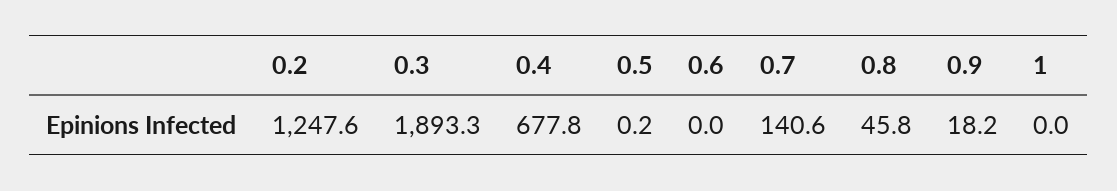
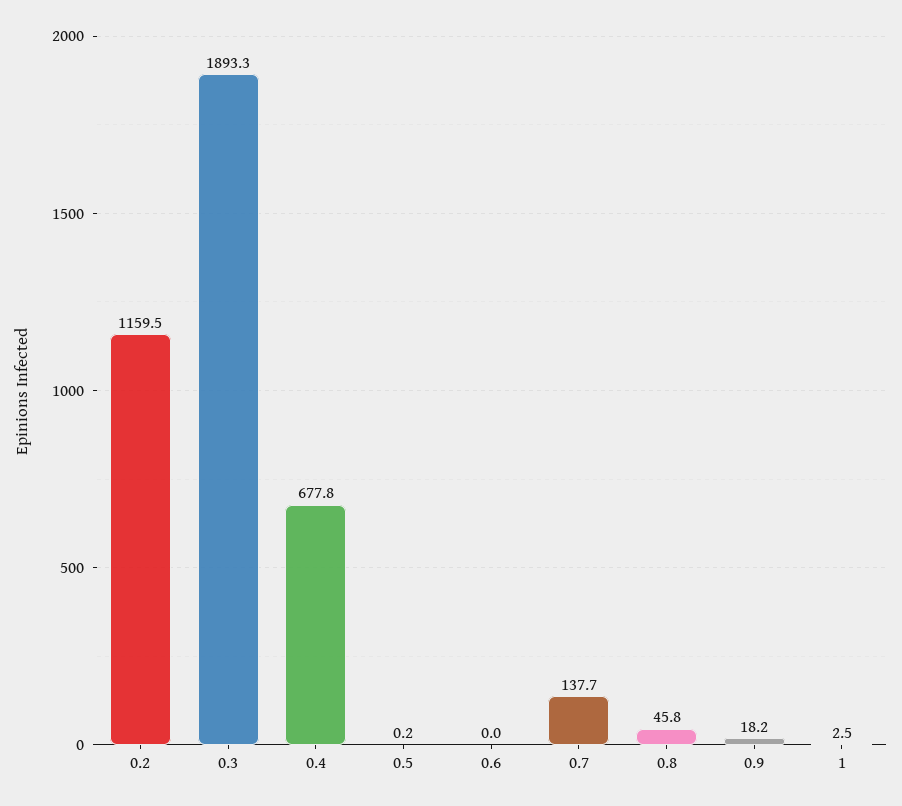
  {
-   "0.2": 1247.6,
+   "0.2": 1159.5,
    "0.3": 1893.3,
    "0.4": 677.8,
    "0.5": 0.2,
    "0.6": 0,
-   "0.7": 140.6,
+   "0.7": 137.7,
    "0.8": 45.8,
    "0.9": 18.2,
-   "1": 0
+   "1": 2.5
  }

